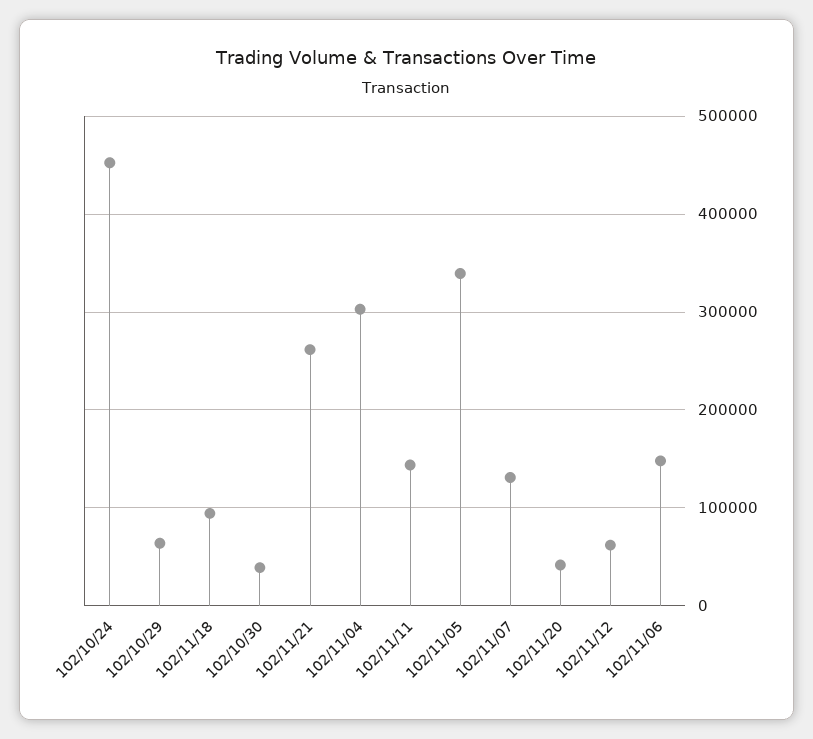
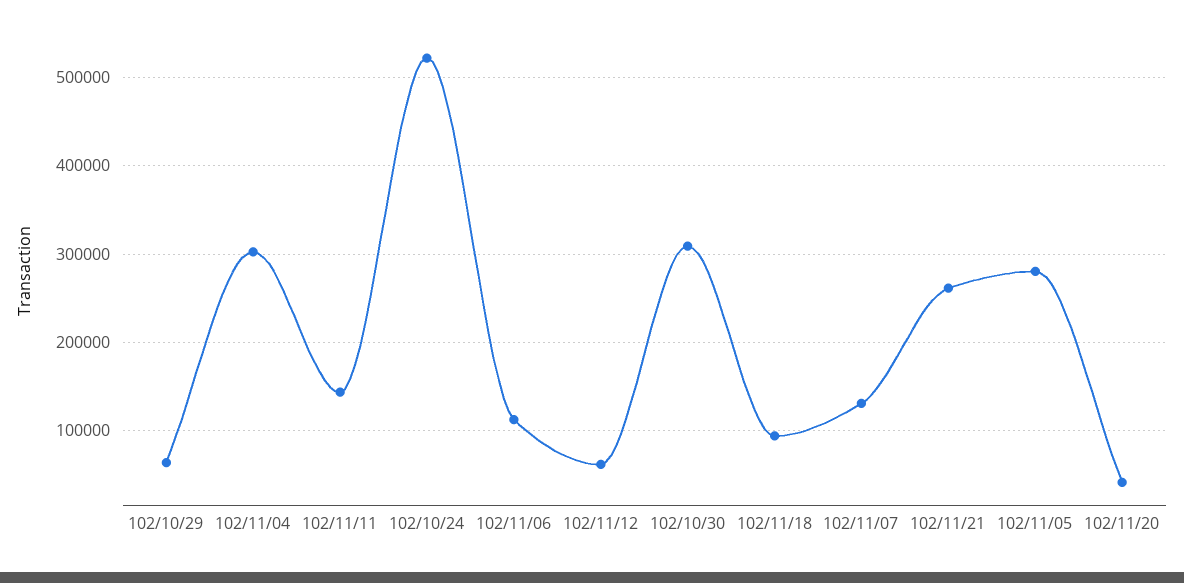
  {
-   "102/10/24": 450000,
+   "102/10/24": 520000,
    "102/10/29": 60000,
    "102/11/18": 90000,
-   "102/10/30": 40000,
+   "102/10/30": 310000,
    "102/11/21": 260000,
    "102/11/04": 300000,
    "102/11/11": 140000,
-   "102/11/05": 340000,
+   "102/11/05": 280000,
    "102/11/07": 130000,
    "102/11/20": 40000,
    "102/11/12": 60000,
-   "102/11/06": 150000
+   "102/11/06": 110000
  }

